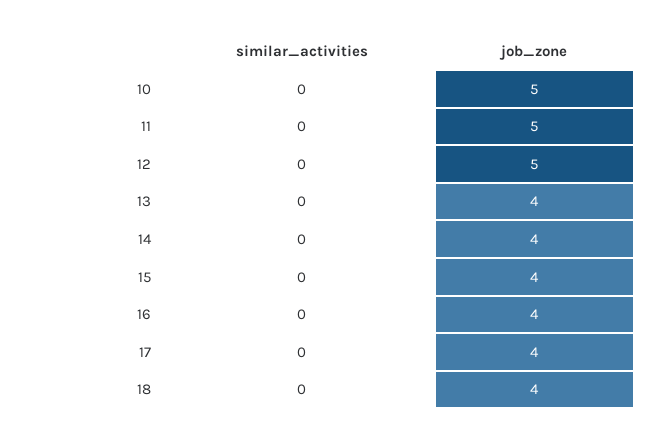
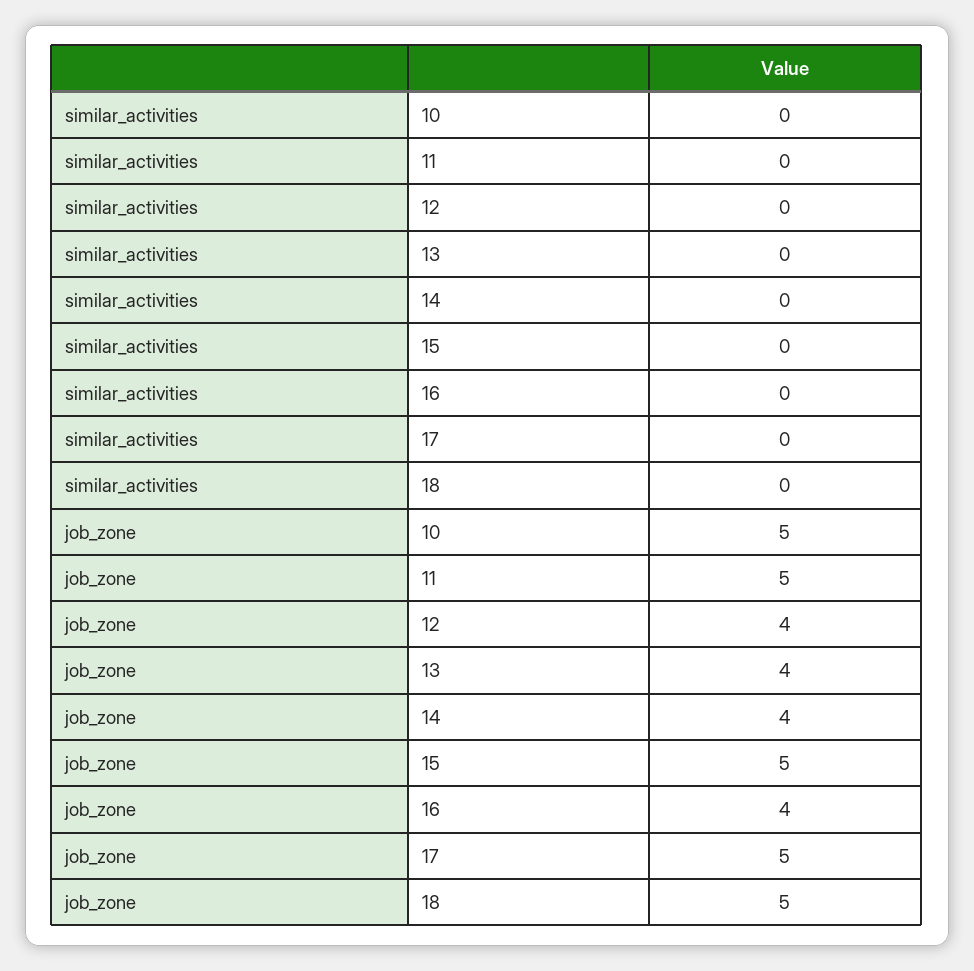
  {
    "similar_activities": {
      "10": 0,
      "11": 0,
      "12": 0,
      "13": 0,
      "14": 0,
      "15": 0,
      "16": 0,
      "17": 0,
      "18": 0
    },
    "job_zone": {
      "10": 5,
      "11": 5,
-     "12": 5,
+     "12": 4,
      "13": 4,
      "14": 4,
-     "15": 4,
+     "15": 5,
      "16": 4,
-     "17": 4,
+     "17": 5,
-     "18": 4
+     "18": 5
    }
  }

